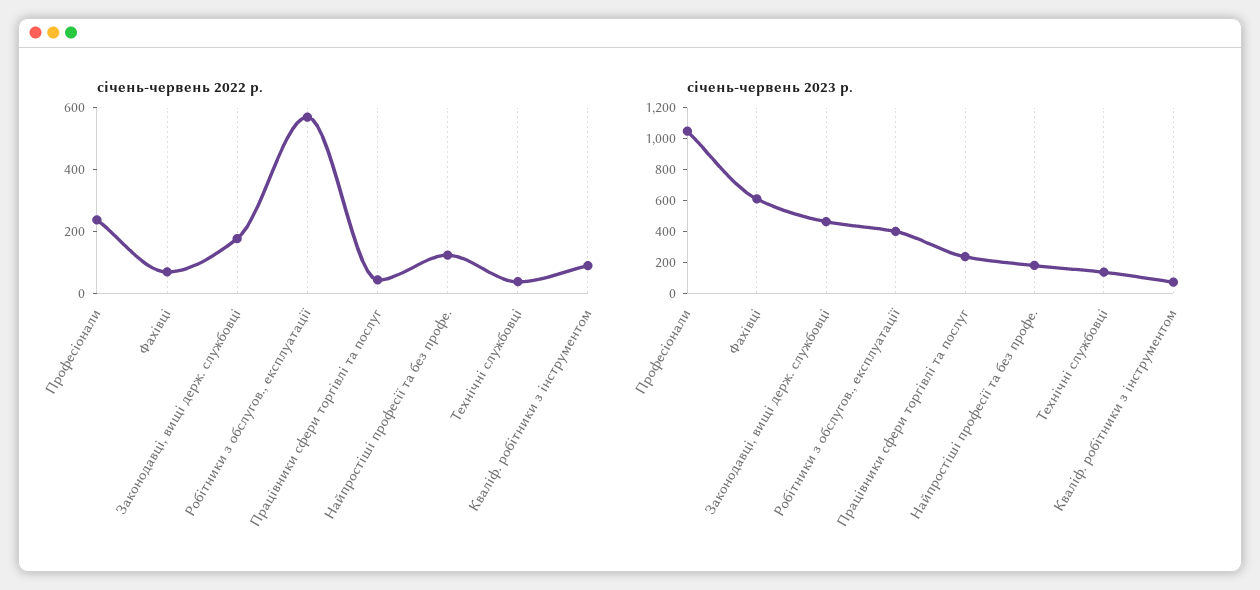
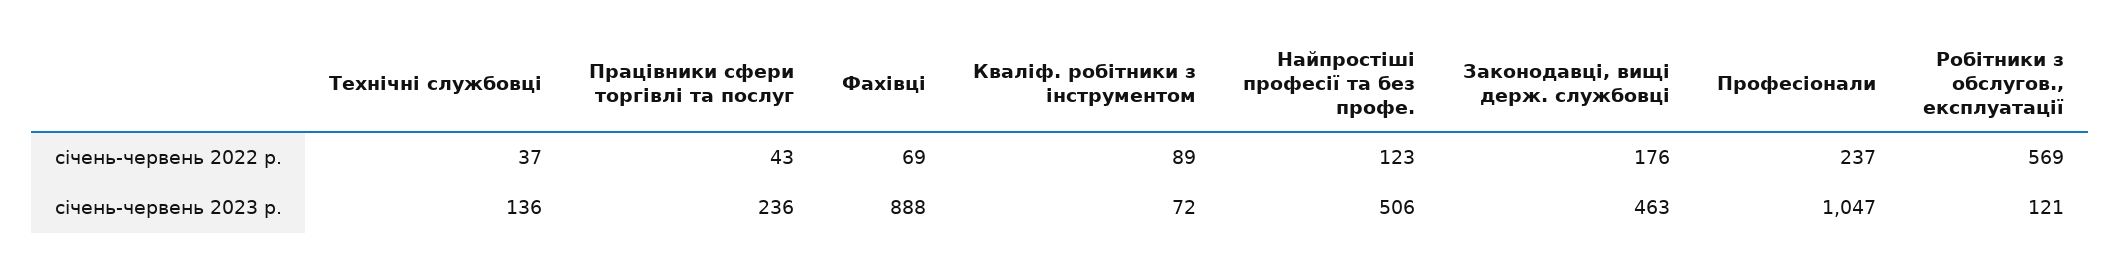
  {
    "січень-червень 2022 р.": {
      "Професіонали": 237,
      "Фахівці": 69,
      "Законодавці, вищі держ. службовці": 176,
      "Робітники з обслугов., експлуатації": 569,
      "Працівники сфери торгівлі та послуг": 43,
      "Найпростіші професії та без профе.": 123,
      "Технічні службовці": 37,
      "Кваліф. робітники з інструментом": 89
    },
    "січень-червень 2023 р.": {
      "Професіонали": 1047,
-     "Фахівці": 600,
+     "Фахівці": 888,
      "Законодавці, вищі держ. службовці": 463,
-     "Робітники з обслугов., експлуатації": 400,
+     "Робітники з обслугов., експлуатації": 121,
      "Працівники сфери торгівлі та послуг": 236,
-     "Найпростіші професії та без профе.": 200,
+     "Найпростіші професії та без профе.": 506,
      "Технічні службовці": 136,
      "Кваліф. робітники з інструментом": 72
    }
  }

